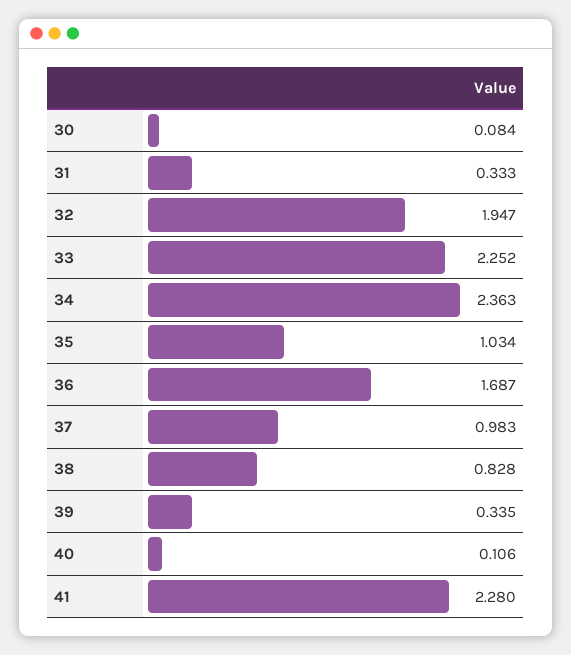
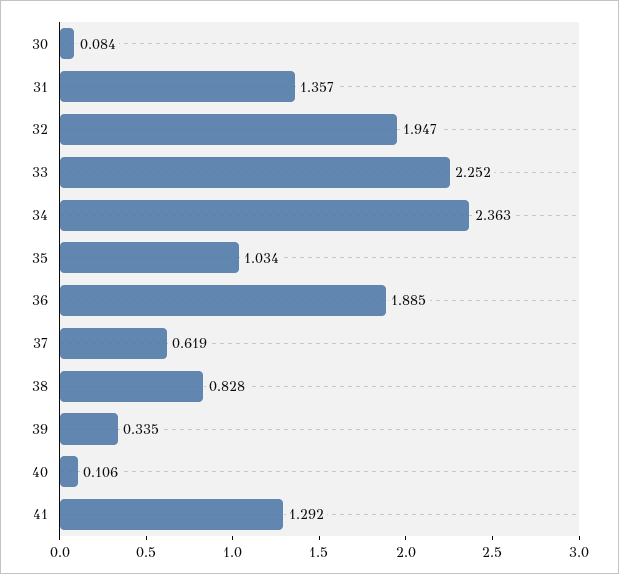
  {
    "30": 0.084,
-   "31": 0.333,
+   "31": 1.357,
    "32": 1.947,
    "33": 2.252,
    "34": 2.363,
    "35": 1.034,
-   "36": 1.687,
+   "36": 1.885,
-   "37": 0.983,
+   "37": 0.619,
    "38": 0.828,
    "39": 0.335,
    "40": 0.106,
-   "41": 2.28
+   "41": 1.292
  }

